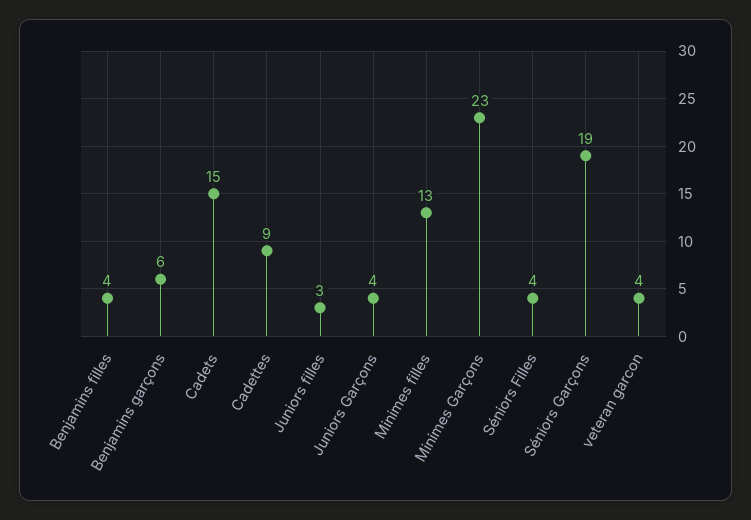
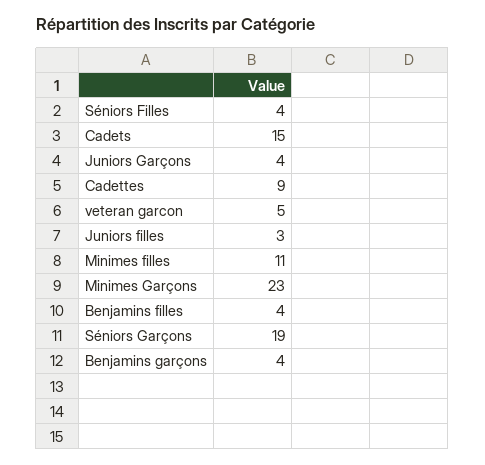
  {
    "Benjamins filles": 4,
-   "Benjamins garçons": 6,
+   "Benjamins garçons": 4,
    "Cadets": 15,
    "Cadettes": 9,
    "Juniors filles": 3,
    "Juniors Garçons": 4,
-   "Minimes filles": 13,
+   "Minimes filles": 11,
    "Minimes Garçons": 23,
    "Séniors Filles": 4,
    "Séniors Garçons": 19,
-   "veteran garcon": 4
+   "veteran garcon": 5
  }

